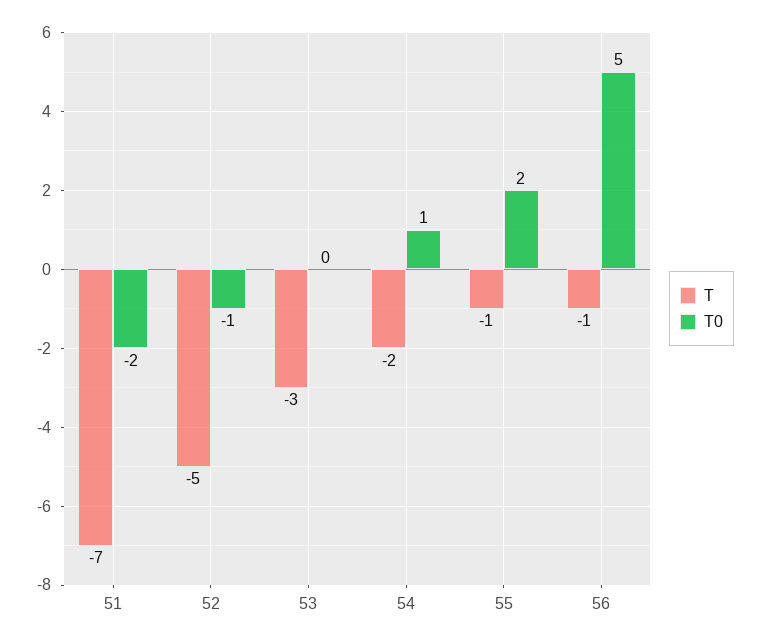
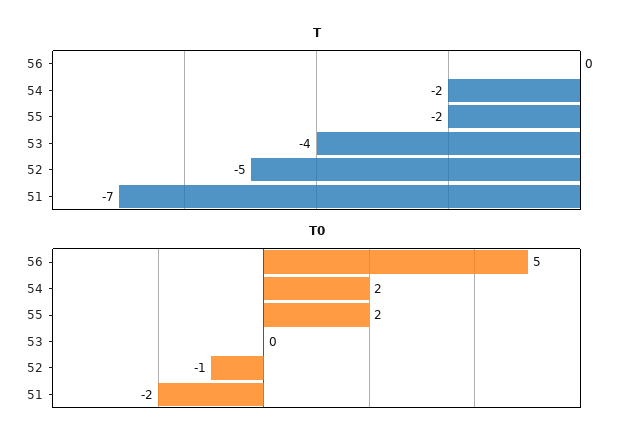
  {
    "T": {
      "51": -7,
      "52": -5,
-     "53": -3,
+     "53": -4,
      "54": -2,
-     "55": -1,
+     "55": -2,
-     "56": -1
+     "56": 0
    },
    "T0": {
      "51": -2,
      "52": -1,
      "53": 0,
-     "54": 1,
+     "54": 2,
      "55": 2,
      "56": 5
    }
  }

